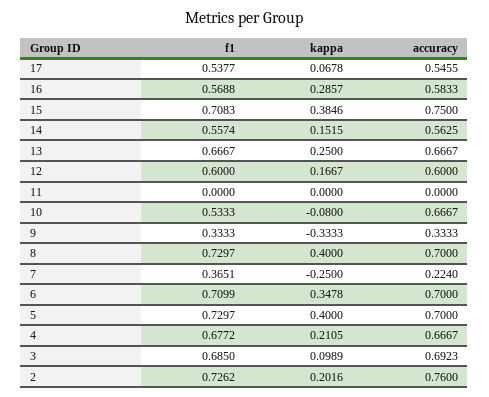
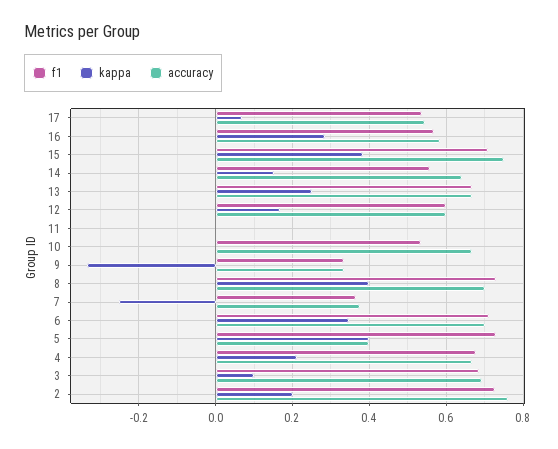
  {
    "f1": {
      "17": 0.5377,
      "16": 0.5688,
      "15": 0.7083,
      "14": 0.5574,
      "13": 0.6667,
      "12": 0.6,
      "11": 0,
      "10": 0.5333,
      "9": 0.3333,
      "8": 0.7297,
      "7": 0.3651,
      "6": 0.7099,
      "5": 0.7297,
      "4": 0.6772,
      "3": 0.685,
      "2": 0.7262
    },
    "kappa": {
      "17": 0.0678,
      "16": 0.2857,
      "15": 0.3846,
      "14": 0.1515,
      "13": 0.25,
      "12": 0.1667,
      "11": 0,
-     "10": -0.08,
+     "10": 0,
      "9": -0.3333,
      "8": 0.4,
      "7": -0.25,
      "6": 0.3478,
      "5": 0.4,
      "4": 0.2105,
      "3": 0.0989,
      "2": 0.2016
    },
    "accuracy": {
      "17": 0.5455,
      "16": 0.5833,
      "15": 0.75,
-     "14": 0.5625,
+     "14": 0.64,
      "13": 0.6667,
      "12": 0.6,
      "11": 0,
      "10": 0.6667,
      "9": 0.3333,
      "8": 0.7,
-     "7": 0.224,
+     "7": 0.38,
      "6": 0.7,
-     "5": 0.7,
+     "5": 0.4,
      "4": 0.6667,
      "3": 0.6923,
      "2": 0.76
    }
  }

